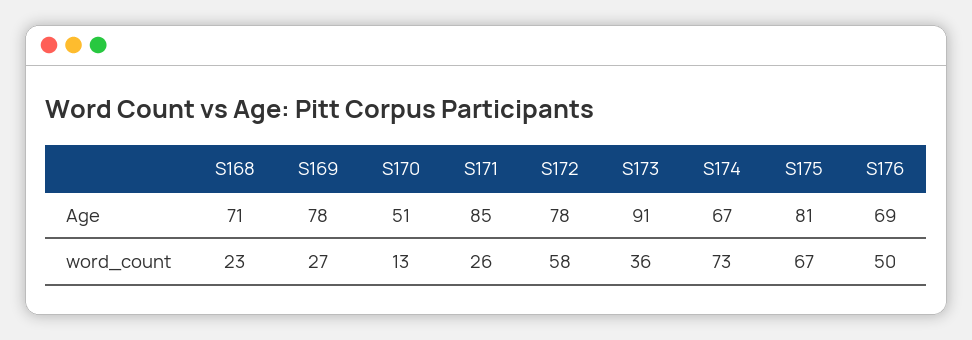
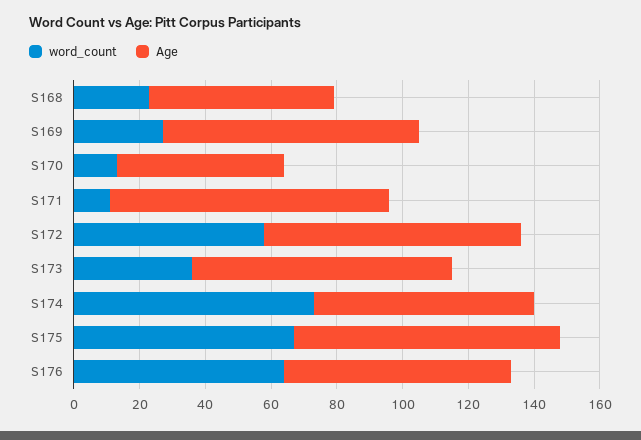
  {
    "Age": {
-     "S168": 71,
+     "S168": 55,
      "S169": 78,
      "S170": 51,
      "S171": 85,
      "S172": 78,
-     "S173": 91,
+     "S173": 80,
      "S174": 67,
      "S175": 81,
      "S176": 69
    },
    "word_count": {
      "S168": 23,
      "S169": 27,
      "S170": 13,
-     "S171": 26,
+     "S171": 10,
      "S172": 58,
      "S173": 36,
      "S174": 73,
      "S175": 67,
-     "S176": 50
+     "S176": 65
    }
  }

